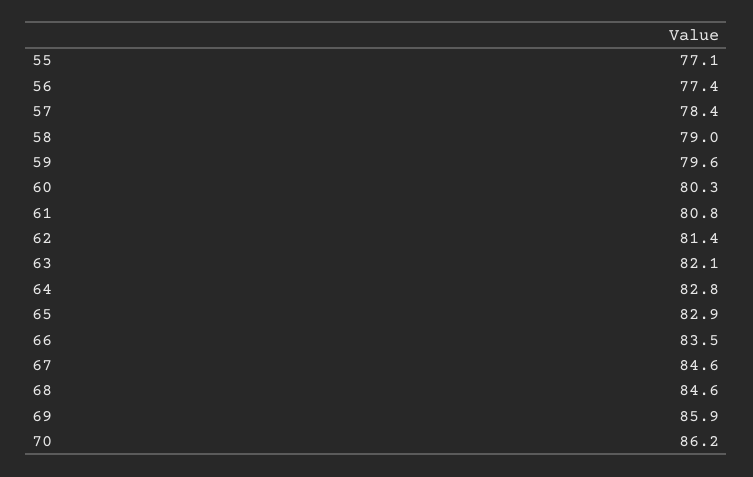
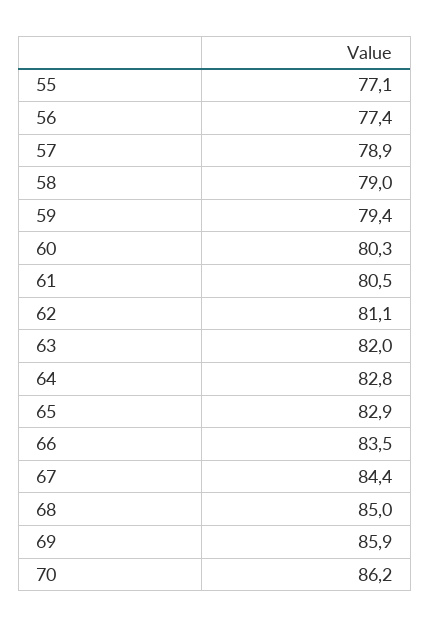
  {
    "55": 77.1,
    "56": 77.4,
-   "57": 78.4,
+   "57": 78.9,
    "58": 79,
-   "59": 79.6,
+   "59": 79.4,
    "60": 80.3,
-   "61": 80.8,
+   "61": 80.5,
-   "62": 81.4,
+   "62": 81.1,
-   "63": 82.1,
+   "63": 82,
    "64": 82.8,
    "65": 82.9,
    "66": 83.5,
-   "67": 84.6,
+   "67": 84.4,
-   "68": 84.6,
+   "68": 85,
    "69": 85.9,
    "70": 86.2
  }

